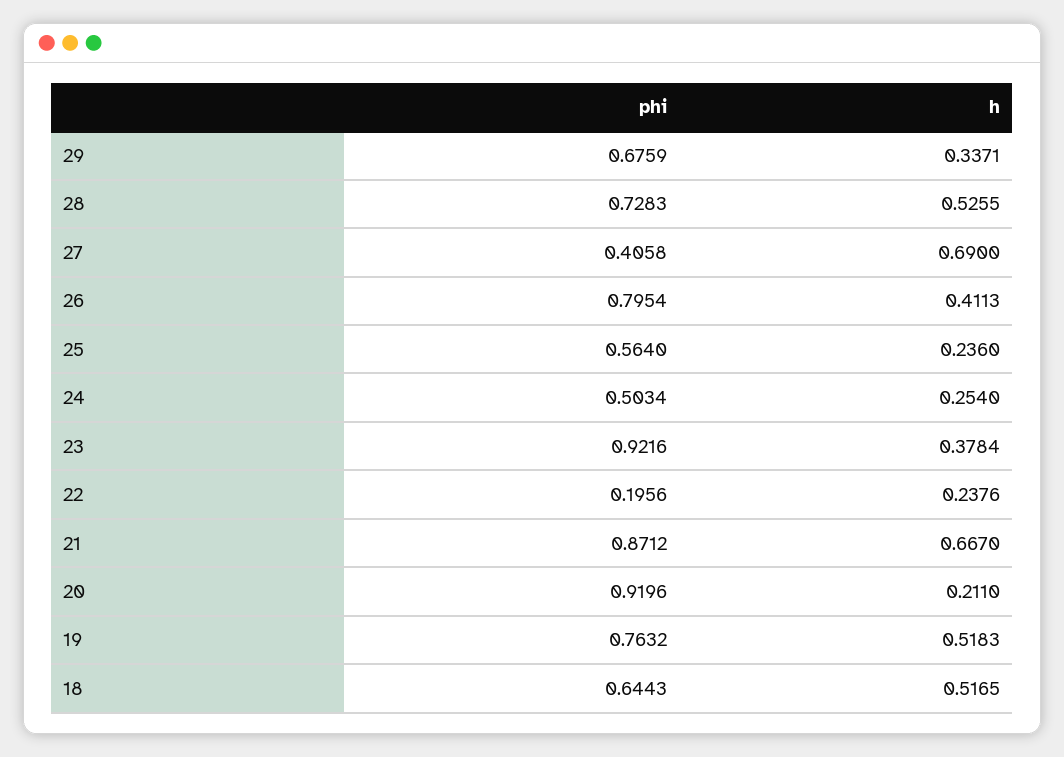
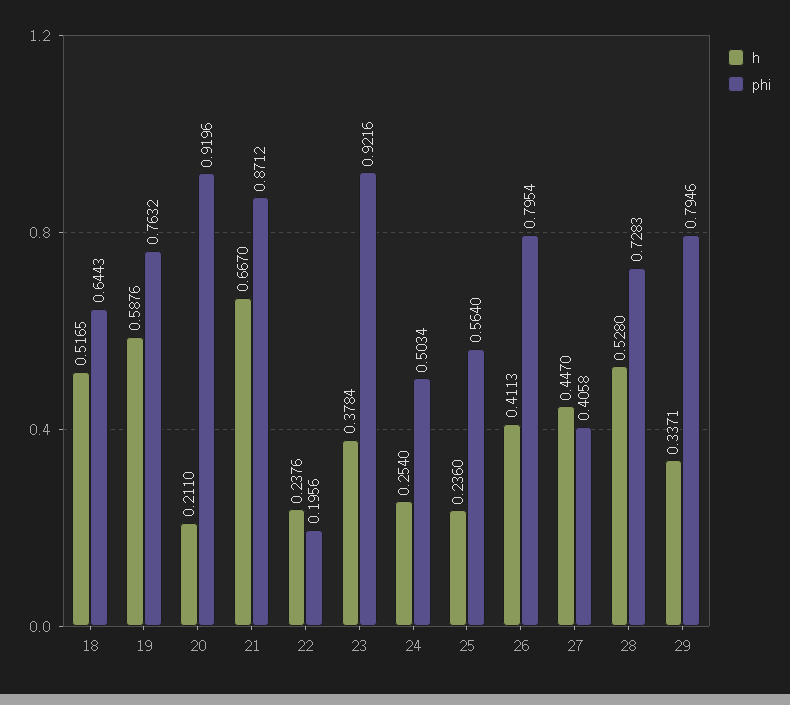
  {
    "phi": {
-     "29": 0.6759,
+     "29": 0.7946,
      "28": 0.7283,
      "27": 0.4058,
      "26": 0.7954,
      "25": 0.564,
      "24": 0.5034,
      "23": 0.9216,
      "22": 0.1956,
      "21": 0.8712,
      "20": 0.9196,
      "19": 0.7632,
      "18": 0.6443
    },
    "h": {
      "29": 0.3371,
-     "28": 0.5255,
+     "28": 0.528,
-     "27": 0.69,
+     "27": 0.447,
      "26": 0.4113,
      "25": 0.236,
      "24": 0.254,
      "23": 0.3784,
      "22": 0.2376,
      "21": 0.667,
      "20": 0.211,
-     "19": 0.5183,
+     "19": 0.5876,
      "18": 0.5165
    }
  }

